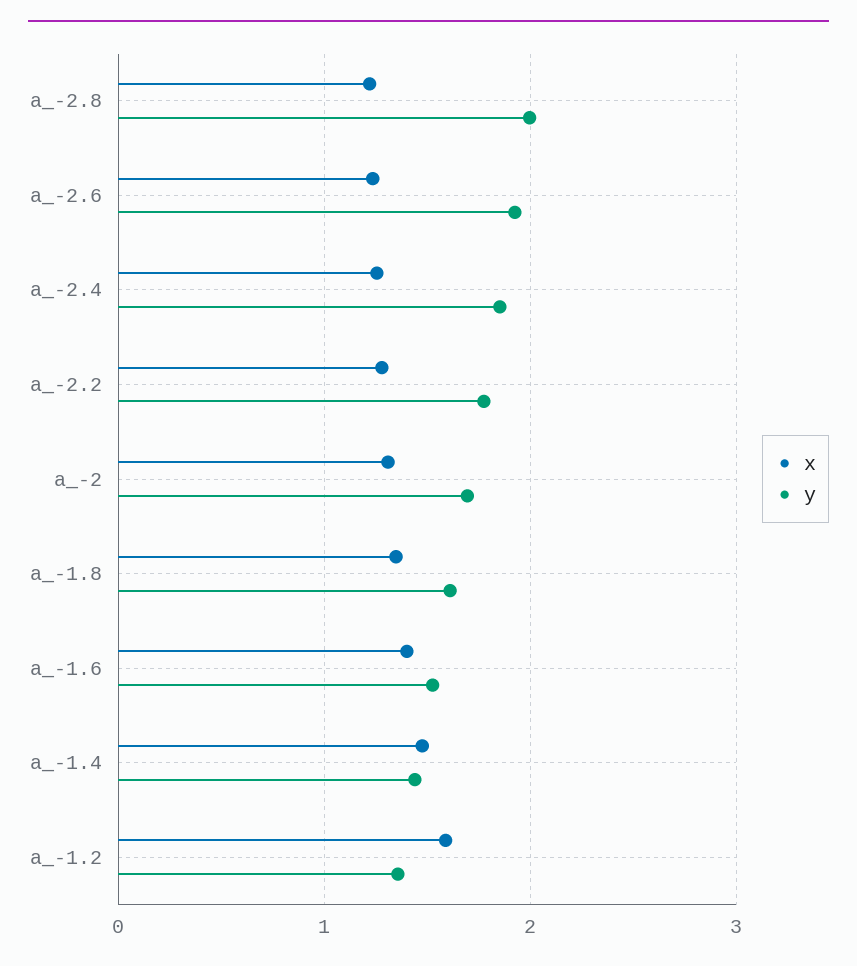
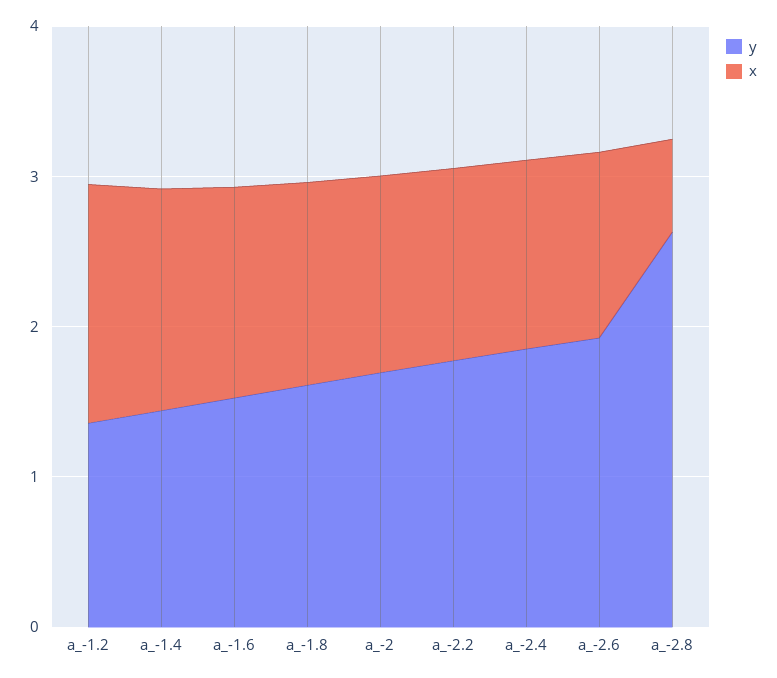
  {
    "x": {
-     "a_-2.8": 1.2,
+     "a_-2.8": 0.6,
      "a_-2.6": 1.2,
      "a_-2.4": 1.3,
      "a_-2.2": 1.3,
      "a_-2": 1.3,
      "a_-1.8": 1.3,
      "a_-1.6": 1.4,
      "a_-1.4": 1.5,
      "a_-1.2": 1.6
    },
    "y": {
-     "a_-2.8": 2,
+     "a_-2.8": 2.6,
      "a_-2.6": 1.9,
      "a_-2.4": 1.9,
      "a_-2.2": 1.8,
      "a_-2": 1.7,
      "a_-1.8": 1.6,
      "a_-1.6": 1.5,
      "a_-1.4": 1.4,
      "a_-1.2": 1.4
    }
  }

